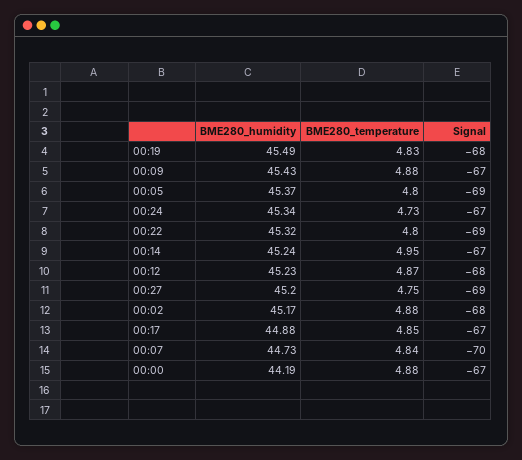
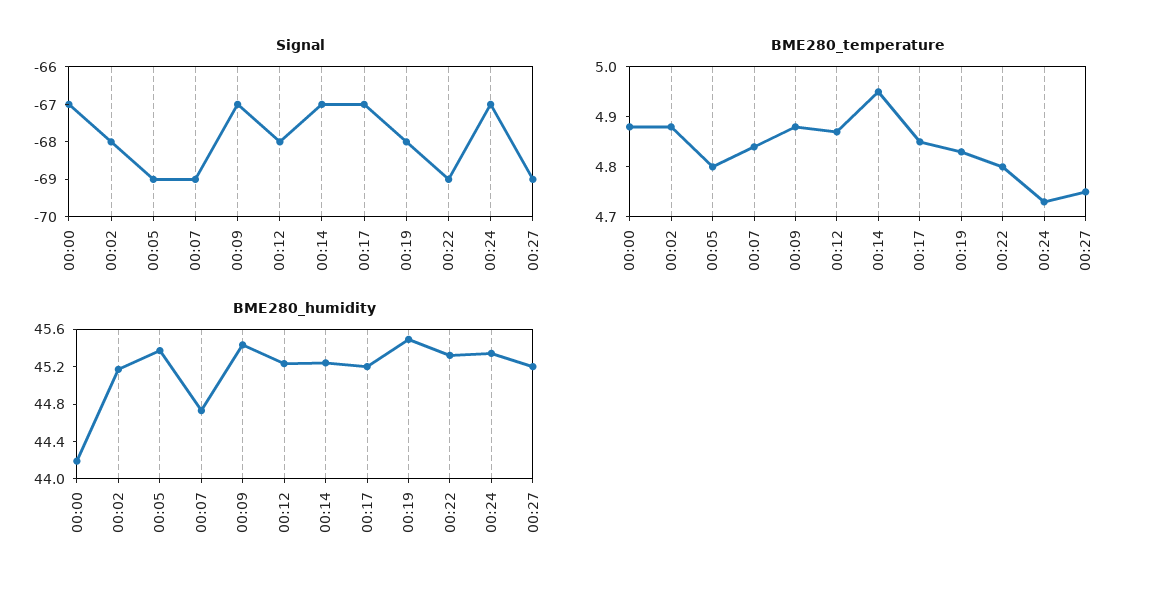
  {
    "BME280_humidity": {
      "00:19": 45.49,
      "00:09": 45.43,
      "00:05": 45.37,
      "00:24": 45.34,
      "00:22": 45.32,
      "00:14": 45.24,
      "00:12": 45.23,
      "00:27": 45.2,
      "00:02": 45.17,
-     "00:17": 44.88,
+     "00:17": 45.2,
      "00:07": 44.73,
      "00:00": 44.19
    },
    "BME280_temperature": {
      "00:19": 4.83,
      "00:09": 4.88,
      "00:05": 4.8,
      "00:24": 4.73,
      "00:22": 4.8,
      "00:14": 4.95,
      "00:12": 4.87,
      "00:27": 4.75,
      "00:02": 4.88,
      "00:17": 4.85,
      "00:07": 4.84,
      "00:00": 4.88
    },
    "Signal": {
      "00:19": -68,
      "00:09": -67,
      "00:05": -69,
      "00:24": -67,
      "00:22": -69,
      "00:14": -67,
      "00:12": -68,
      "00:27": -69,
      "00:02": -68,
      "00:17": -67,
-     "00:07": -70,
+     "00:07": -69,
      "00:00": -67
    }
  }

